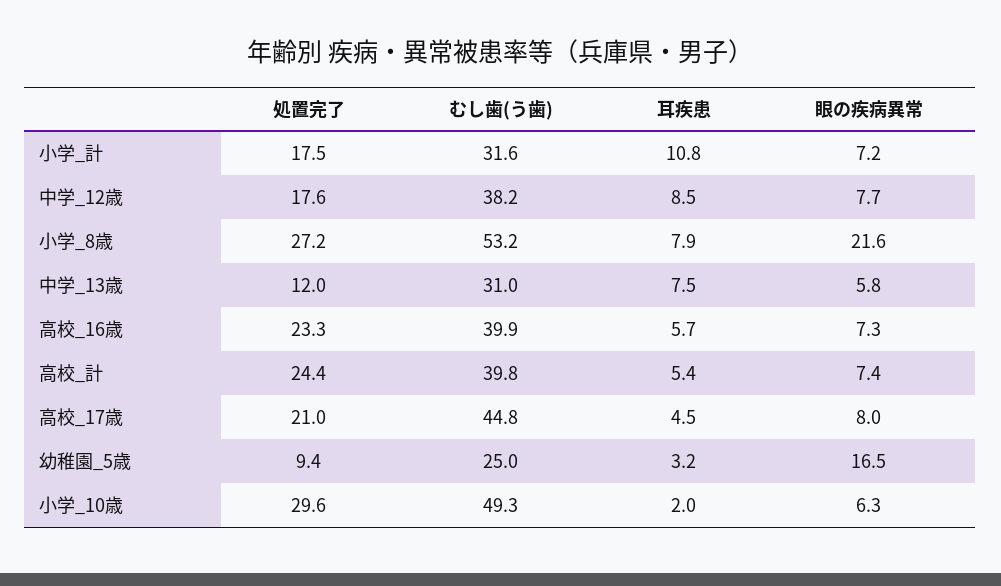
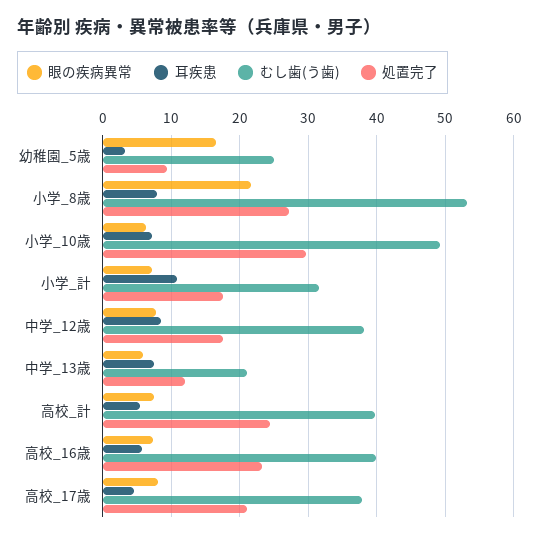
  {
    "処置完了": {
      "小学_計": 17.5,
      "中学_12歳": 17.6,
      "小学_8歳": 27.2,
      "中学_13歳": 12,
      "高校_16歳": 23.3,
      "高校_計": 24.4,
      "高校_17歳": 21,
      "幼稚園_5歳": 9.4,
      "小学_10歳": 29.6
    },
    "むし歯(う歯)": {
      "小学_計": 31.6,
      "中学_12歳": 38.2,
      "小学_8歳": 53.2,
-     "中学_13歳": 31,
+     "中学_13歳": 21,
      "高校_16歳": 39.9,
      "高校_計": 39.8,
-     "高校_17歳": 44.8,
+     "高校_17歳": 38,
      "幼稚園_5歳": 25,
      "小学_10歳": 49.3
    },
    "耳疾患": {
      "小学_計": 10.8,
      "中学_12歳": 8.5,
      "小学_8歳": 7.9,
      "中学_13歳": 7.5,
      "高校_16歳": 5.7,
      "高校_計": 5.4,
      "高校_17歳": 4.5,
      "幼稚園_5歳": 3.2,
-     "小学_10歳": 2
+     "小学_10歳": 7
    },
    "眼の疾病異常": {
      "小学_計": 7.2,
      "中学_12歳": 7.7,
      "小学_8歳": 21.6,
      "中学_13歳": 5.8,
      "高校_16歳": 7.3,
      "高校_計": 7.4,
      "高校_17歳": 8,
      "幼稚園_5歳": 16.5,
      "小学_10歳": 6.3
    }
  }

